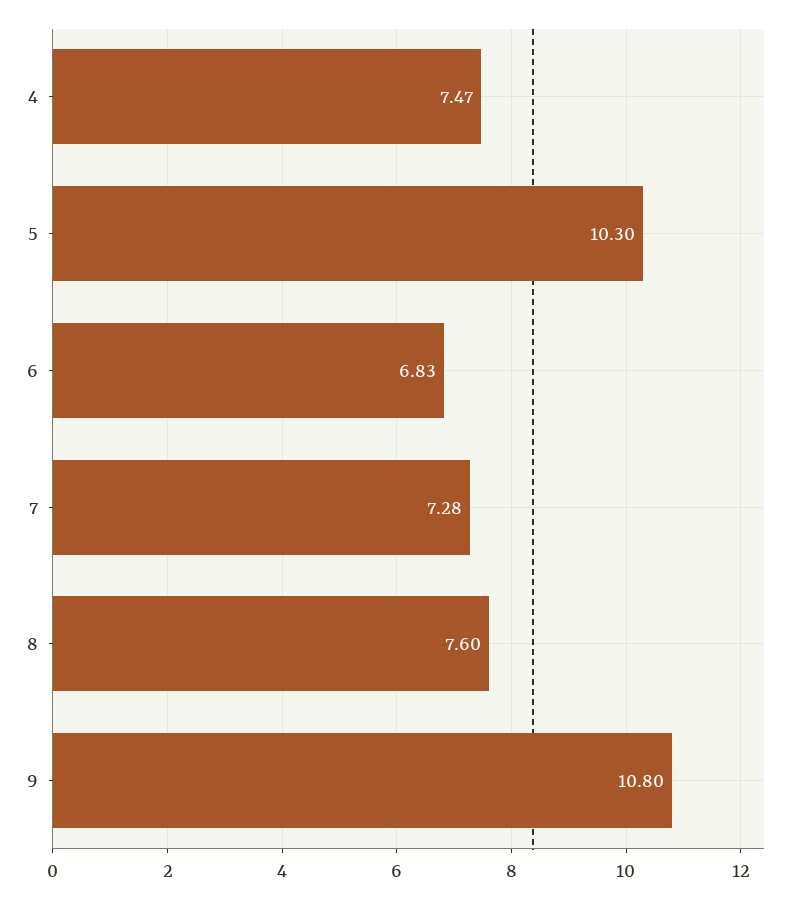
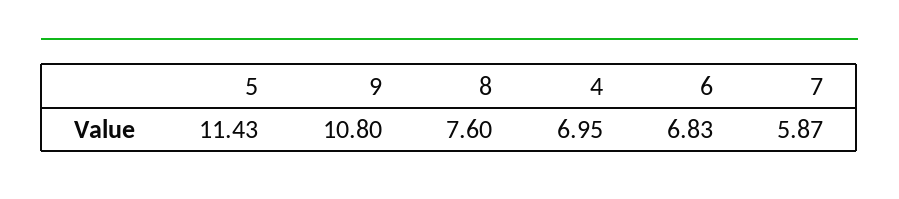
  {
-   "4": 7.47,
+   "4": 6.95,
-   "5": 10.3,
+   "5": 11.43,
    "6": 6.83,
-   "7": 7.28,
+   "7": 5.87,
    "8": 7.6,
    "9": 10.8
  }

